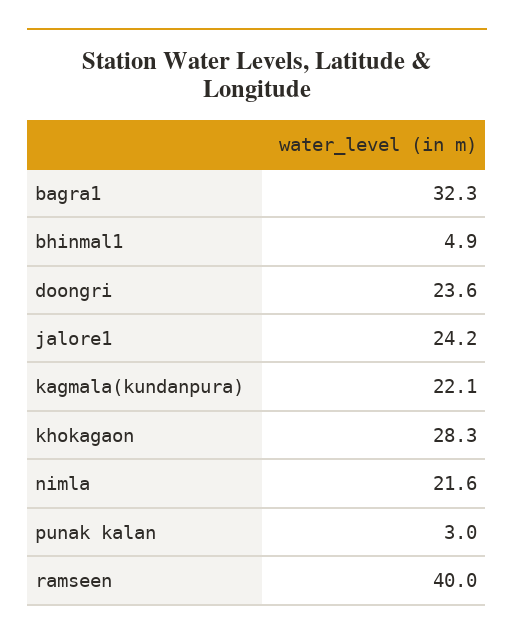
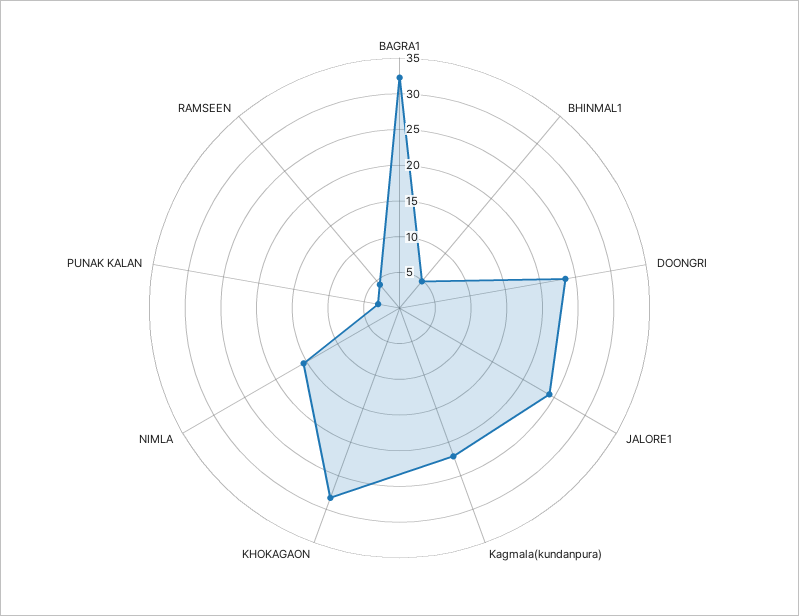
  {
    "bagra1": 32.3,
    "bhinmal1": 4.9,
    "doongri": 23.6,
    "jalore1": 24.2,
    "kagmala(kundanpura)": 22.1,
    "khokagaon": 28.3,
-   "nimla": 21.6,
+   "nimla": 15,
    "punak kalan": 3,
-   "ramseen": 40
+   "ramseen": 5
  }

